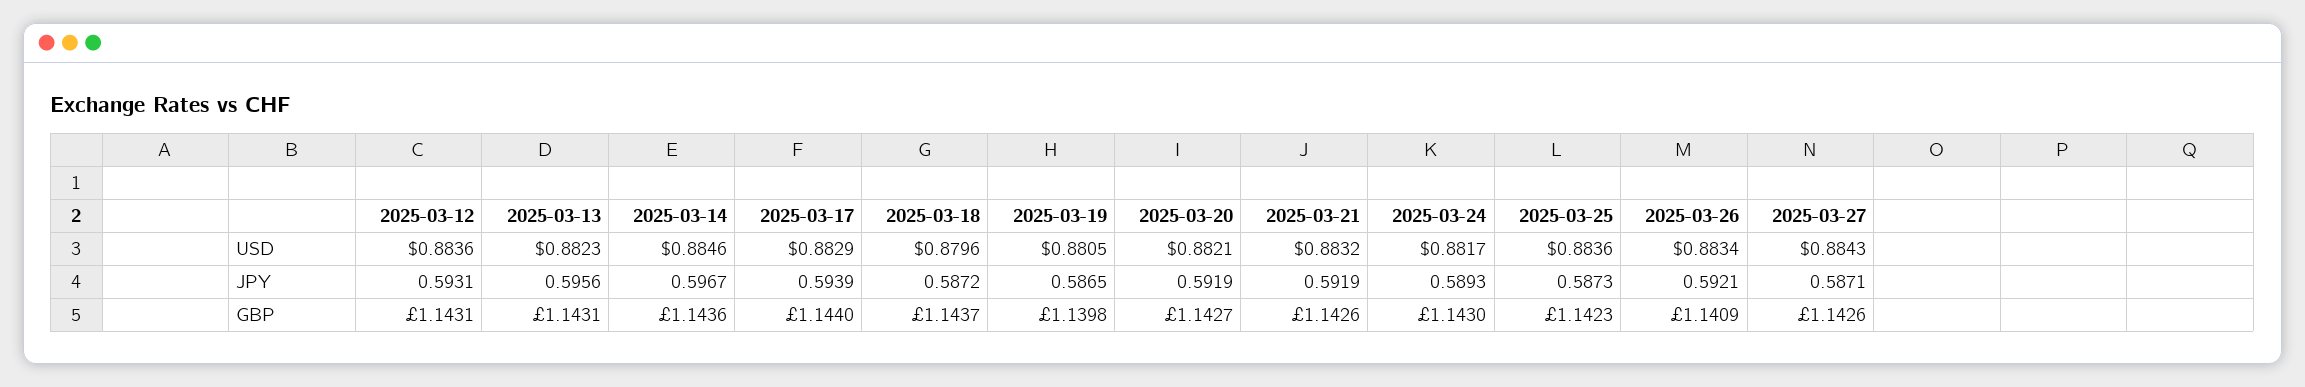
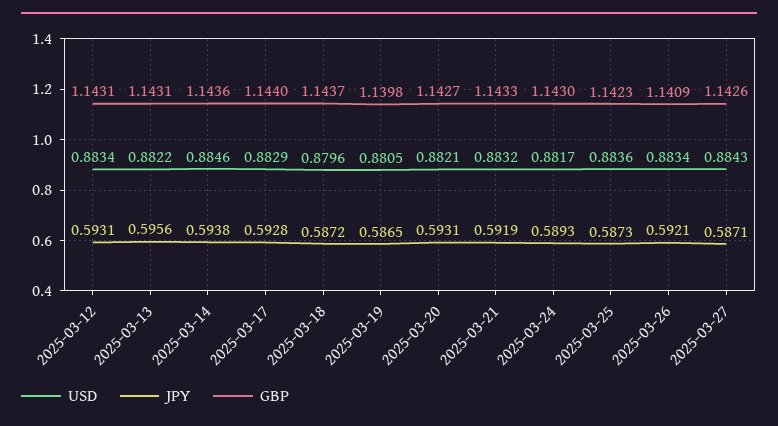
  {
    "USD": {
-     "2025-03-12": 0.8836,
+     "2025-03-12": 0.8834,
-     "2025-03-13": 0.8823,
+     "2025-03-13": 0.8822,
      "2025-03-14": 0.8846,
      "2025-03-17": 0.8829,
      "2025-03-18": 0.8796,
      "2025-03-19": 0.8805,
      "2025-03-20": 0.8821,
      "2025-03-21": 0.8832,
      "2025-03-24": 0.8817,
      "2025-03-25": 0.8836,
      "2025-03-26": 0.8834,
      "2025-03-27": 0.8843
    },
    "JPY": {
      "2025-03-12": 0.5931,
      "2025-03-13": 0.5956,
-     "2025-03-14": 0.5967,
+     "2025-03-14": 0.5938,
-     "2025-03-17": 0.5939,
+     "2025-03-17": 0.5928,
      "2025-03-18": 0.5872,
      "2025-03-19": 0.5865,
-     "2025-03-20": 0.5919,
+     "2025-03-20": 0.5931,
      "2025-03-21": 0.5919,
      "2025-03-24": 0.5893,
      "2025-03-25": 0.5873,
      "2025-03-26": 0.5921,
      "2025-03-27": 0.5871
    },
    "GBP": {
      "2025-03-12": 1.1431,
      "2025-03-13": 1.1431,
      "2025-03-14": 1.1436,
      "2025-03-17": 1.144,
      "2025-03-18": 1.1437,
      "2025-03-19": 1.1398,
      "2025-03-20": 1.1427,
-     "2025-03-21": 1.1426,
+     "2025-03-21": 1.1433,
      "2025-03-24": 1.143,
      "2025-03-25": 1.1423,
      "2025-03-26": 1.1409,
      "2025-03-27": 1.1426
    }
  }

